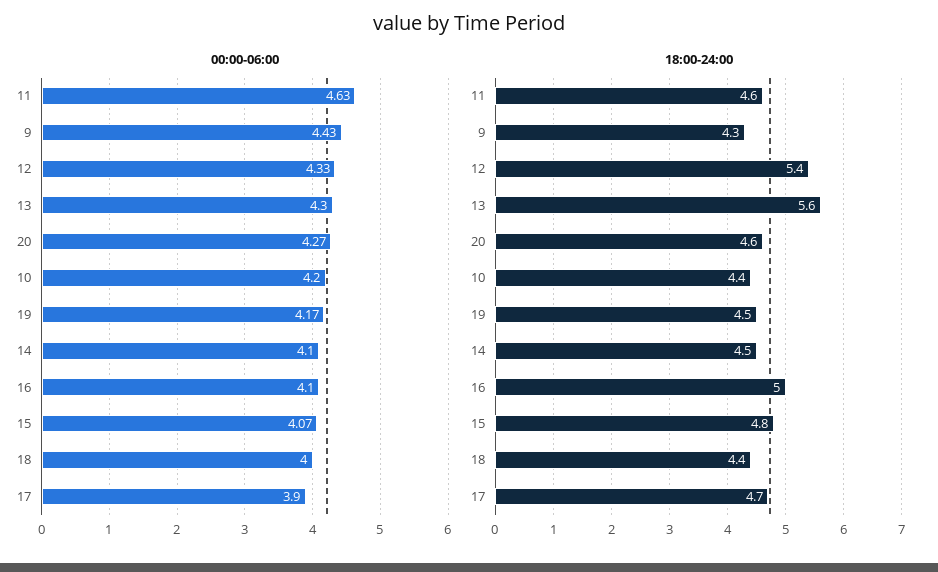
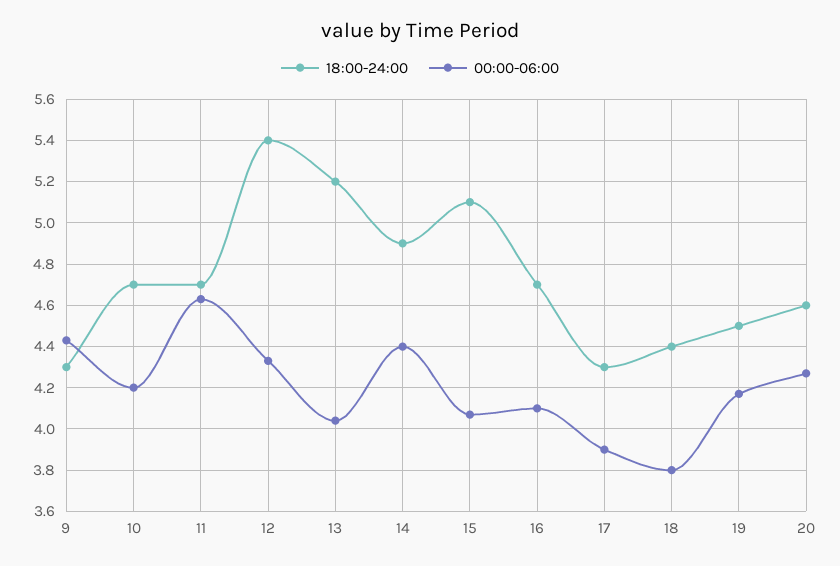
  {
    "00:00-06:00": {
      "11": 4.63,
      "9": 4.43,
      "12": 4.33,
-     "13": 4.3,
+     "13": 4.05,
      "20": 4.27,
      "10": 4.2,
      "19": 4.17,
-     "14": 4.1,
+     "14": 4.4,
      "16": 4.1,
      "15": 4.07,
-     "18": 4,
+     "18": 3.8,
      "17": 3.9
    },
    "18:00-24:00": {
-     "11": 4.6,
+     "11": 4.7,
      "9": 4.3,
      "12": 5.4,
-     "13": 5.6,
+     "13": 5.2,
      "20": 4.6,
-     "10": 4.4,
+     "10": 4.7,
      "19": 4.5,
-     "14": 4.5,
+     "14": 4.9,
-     "16": 5,
+     "16": 4.7,
-     "15": 4.8,
+     "15": 5.1,
      "18": 4.4,
-     "17": 4.7
+     "17": 4.3
    }
  }

